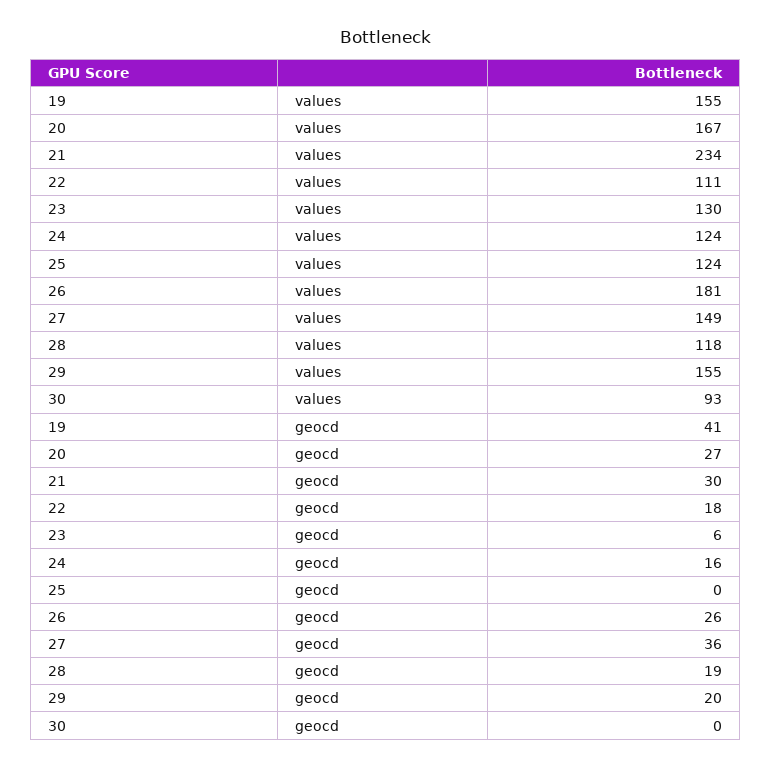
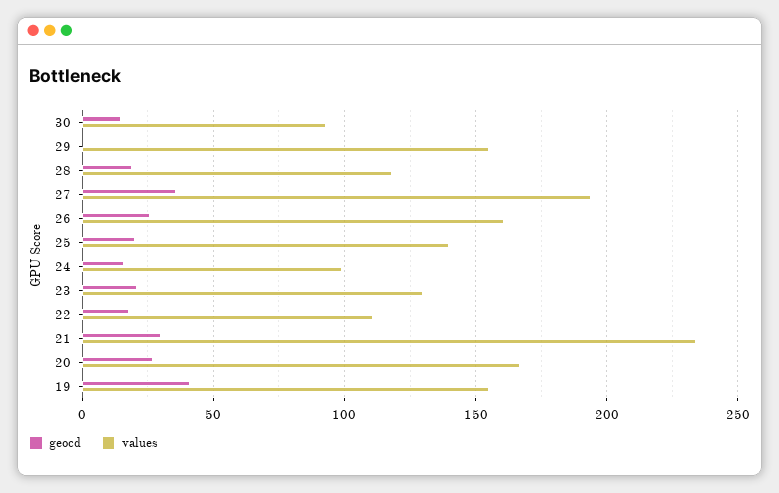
  {
    "values": {
      "19": 155,
      "20": 167,
      "21": 234,
      "22": 111,
      "23": 130,
-     "24": 124,
+     "24": 100,
-     "25": 124,
+     "25": 140,
-     "26": 181,
+     "26": 160,
-     "27": 149,
+     "27": 195,
      "28": 118,
      "29": 155,
      "30": 93
    },
    "geocd": {
      "19": 41,
      "20": 27,
      "21": 30,
      "22": 18,
-     "23": 6,
+     "23": 20,
      "24": 16,
-     "25": 0,
+     "25": 20,
      "26": 26,
      "27": 36,
      "28": 19,
-     "29": 20,
+     "29": 0,
-     "30": 0
+     "30": 15
    }
  }

